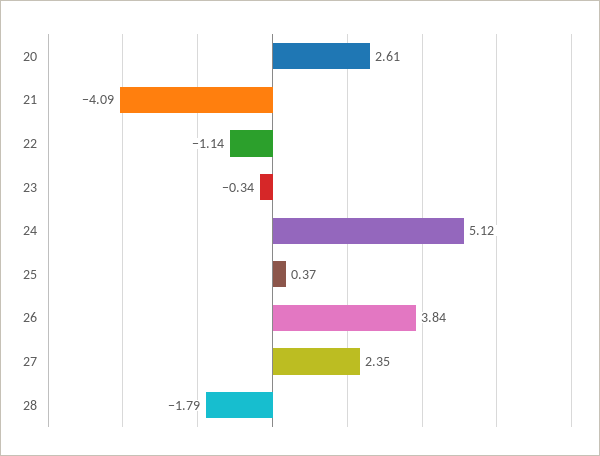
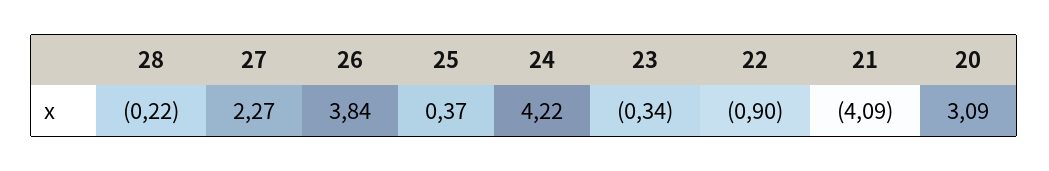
  {
-   "20": 2.61,
+   "20": 3.09,
    "21": -4.09,
-   "22": -1.14,
+   "22": -0.9,
    "23": -0.34,
-   "24": 5.12,
+   "24": 4.22,
    "25": 0.37,
    "26": 3.84,
-   "27": 2.35,
+   "27": 2.27,
-   "28": -1.79
+   "28": -0.22
  }

